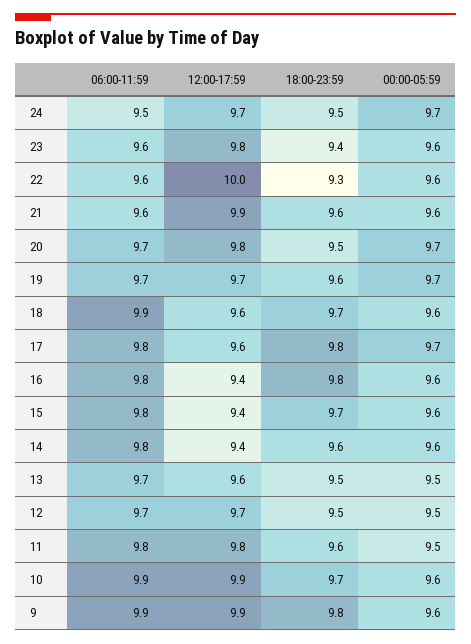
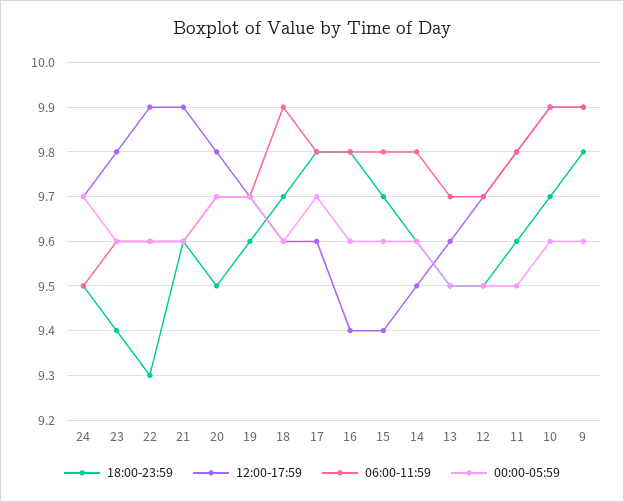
  {
    "06:00-11:59": {
      "24": 9.5,
      "23": 9.6,
      "22": 9.6,
      "21": 9.6,
      "20": 9.7,
      "19": 9.7,
      "18": 9.9,
      "17": 9.8,
      "16": 9.8,
      "15": 9.8,
      "14": 9.8,
      "13": 9.7,
      "12": 9.7,
      "11": 9.8,
      "10": 9.9,
      "9": 9.9
    },
    "12:00-17:59": {
      "24": 9.7,
      "23": 9.8,
-     "22": 10,
+     "22": 9.9,
      "21": 9.9,
      "20": 9.8,
      "19": 9.7,
      "18": 9.6,
      "17": 9.6,
      "16": 9.4,
      "15": 9.4,
-     "14": 9.4,
+     "14": 9.5,
      "13": 9.6,
      "12": 9.7,
      "11": 9.8,
      "10": 9.9,
      "9": 9.9
    },
    "18:00-23:59": {
      "24": 9.5,
      "23": 9.4,
      "22": 9.3,
      "21": 9.6,
      "20": 9.5,
      "19": 9.6,
      "18": 9.7,
      "17": 9.8,
      "16": 9.8,
      "15": 9.7,
      "14": 9.6,
      "13": 9.5,
      "12": 9.5,
      "11": 9.6,
      "10": 9.7,
      "9": 9.8
    },
    "00:00-05:59": {
      "24": 9.7,
      "23": 9.6,
      "22": 9.6,
      "21": 9.6,
      "20": 9.7,
      "19": 9.7,
      "18": 9.6,
      "17": 9.7,
      "16": 9.6,
      "15": 9.6,
      "14": 9.6,
      "13": 9.5,
      "12": 9.5,
      "11": 9.5,
      "10": 9.6,
      "9": 9.6
    }
  }

